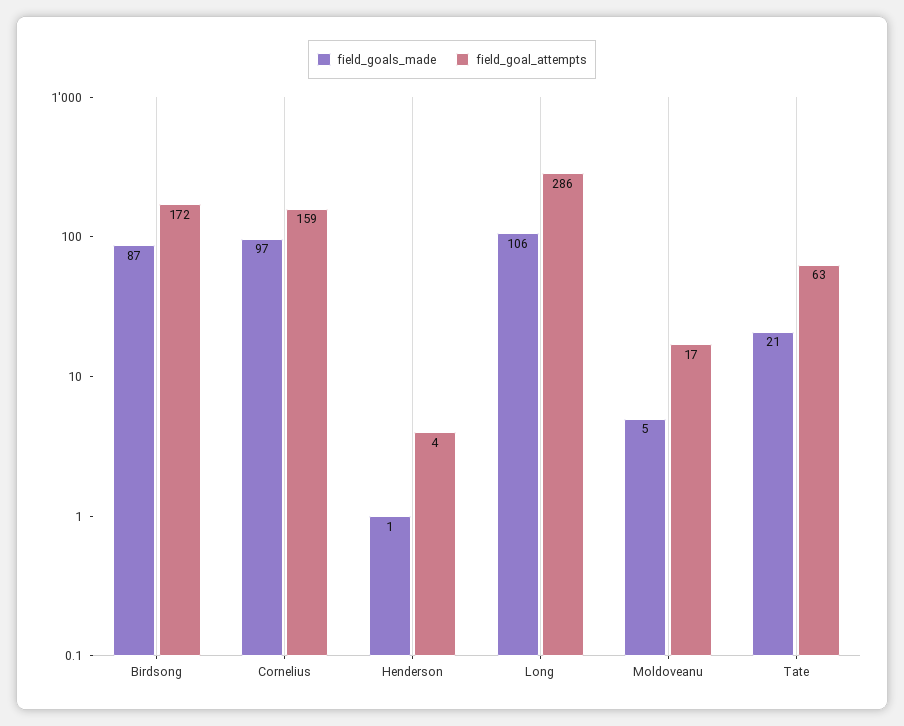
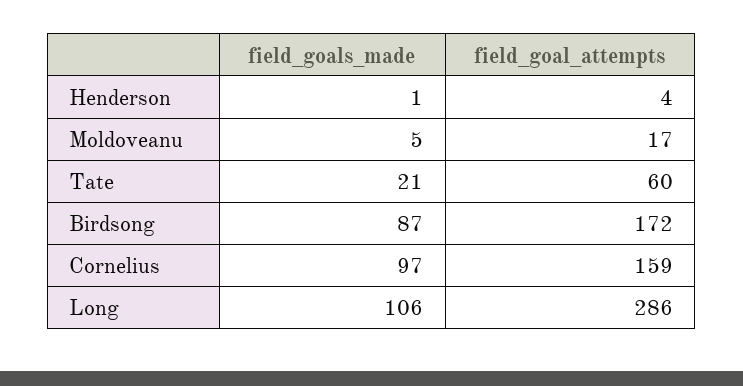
  {
    "field_goals_made": {
      "Birdsong": 87,
      "Cornelius": 97,
      "Henderson": 1,
      "Long": 106,
      "Moldoveanu": 5,
      "Tate": 21
    },
    "field_goal_attempts": {
      "Birdsong": 172,
      "Cornelius": 159,
      "Henderson": 4,
      "Long": 286,
      "Moldoveanu": 17,
-     "Tate": 63
+     "Tate": 60
    }
  }

